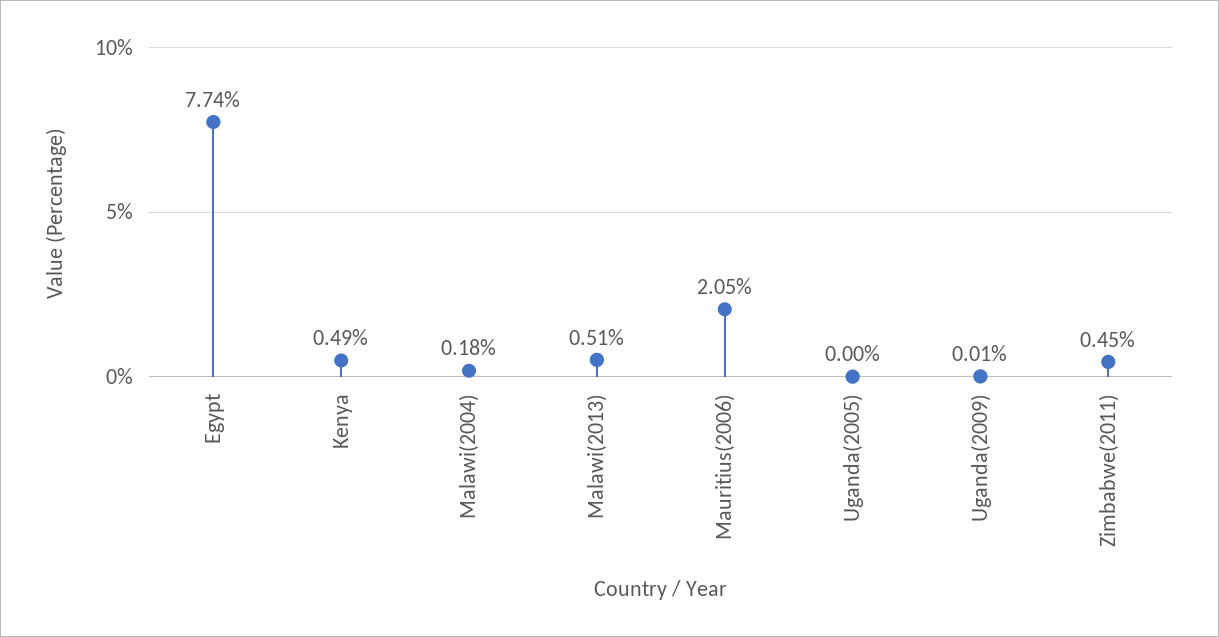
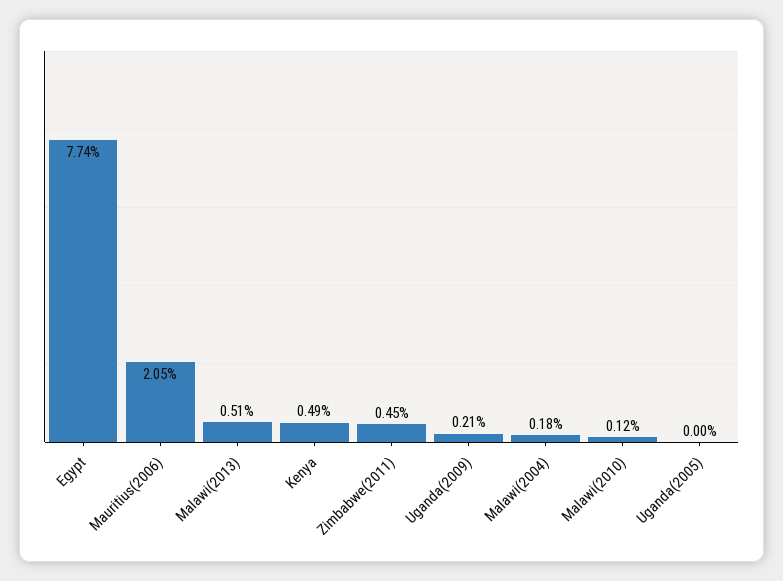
  {
    "Egypt": 7.74,
    "Kenya": 0.49,
    "Malawi(2004)": 0.18,
    "Malawi(2013)": 0.51,
    "Mauritius(2006)": 2.05,
    "Uganda(2005)": 0,
-   "Uganda(2009)": 0.01,
+   "Uganda(2009)": 0.21,
-   "Zimbabwe(2011)": 0.45
+   "Zimbabwe(2011)": 0.45,
+   "Malawi(2010)": 0.12
  }

